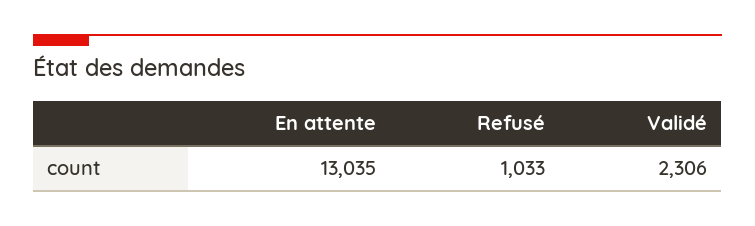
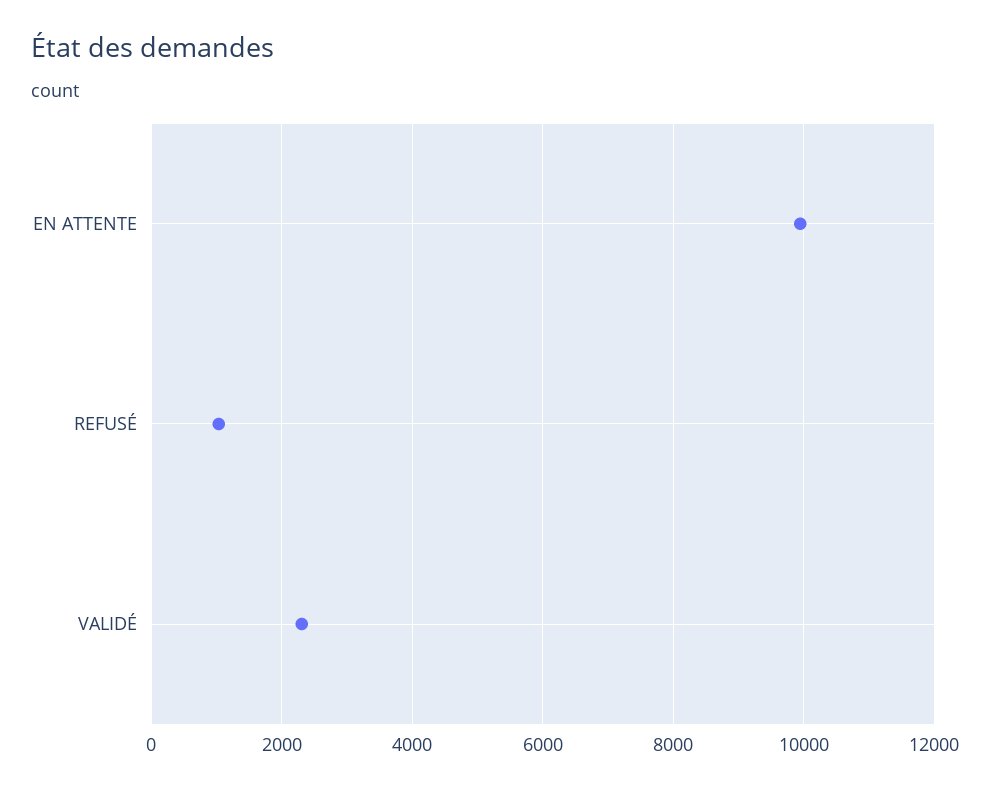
  {
-   "En attente": 13035,
+   "En attente": 10000,
    "Refusé": 1033,
    "Validé": 2306
  }

